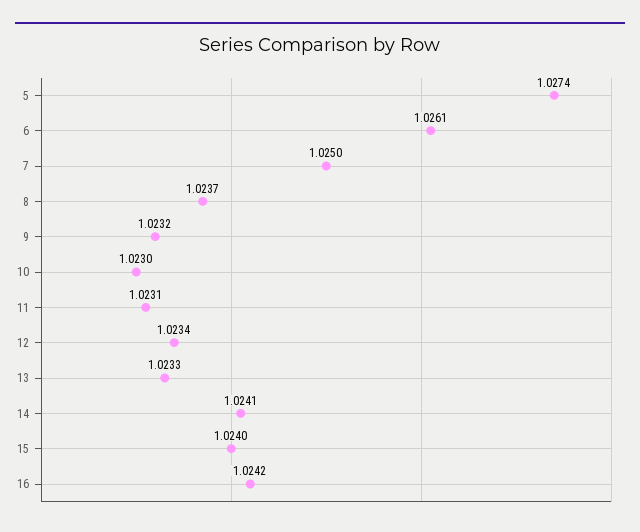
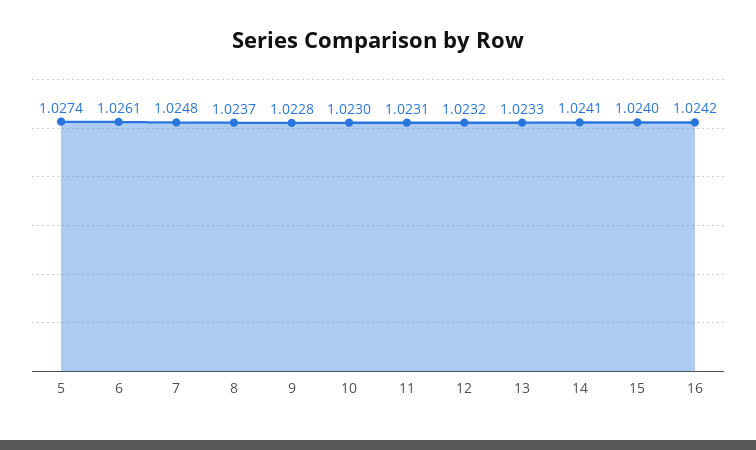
  {
    "5": 1.0274,
    "6": 1.0261,
-   "7": 1.025,
+   "7": 1.0248,
    "8": 1.0237,
-   "9": 1.0232,
+   "9": 1.0228,
    "10": 1.023,
    "11": 1.0231,
-   "12": 1.0234,
+   "12": 1.0232,
    "13": 1.0233,
    "14": 1.0241,
    "15": 1.024,
    "16": 1.0242
  }

